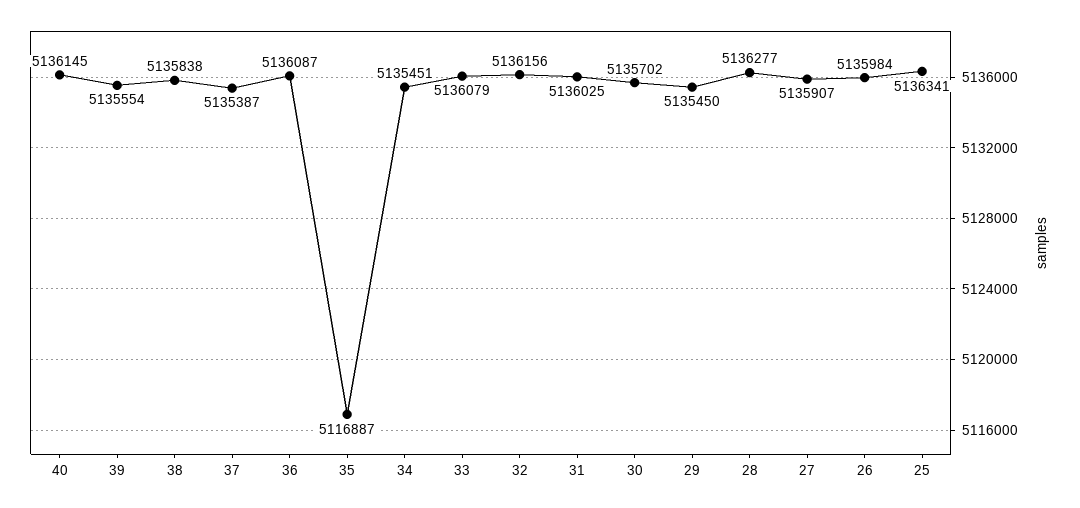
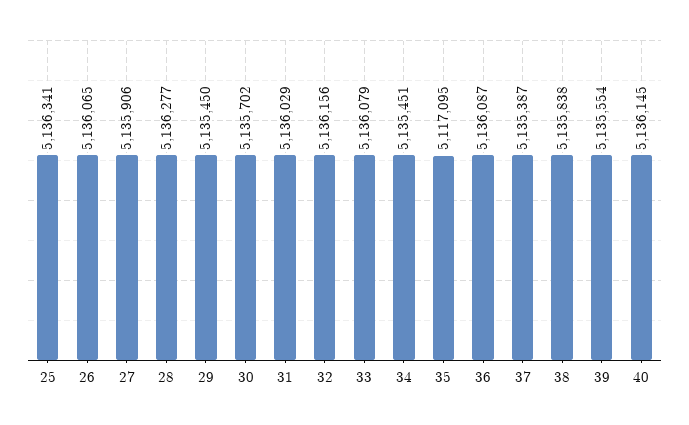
  {
    "40": 5136145,
    "39": 5135554,
    "38": 5135838,
    "37": 5135387,
    "36": 5136087,
-   "35": 5116887,
+   "35": 5117095,
    "34": 5135451,
    "33": 5136079,
    "32": 5136156,
-   "31": 5136025,
+   "31": 5136029,
    "30": 5135702,
    "29": 5135450,
    "28": 5136277,
-   "27": 5135907,
+   "27": 5135906,
-   "26": 5135984,
+   "26": 5136065,
    "25": 5136341
  }

